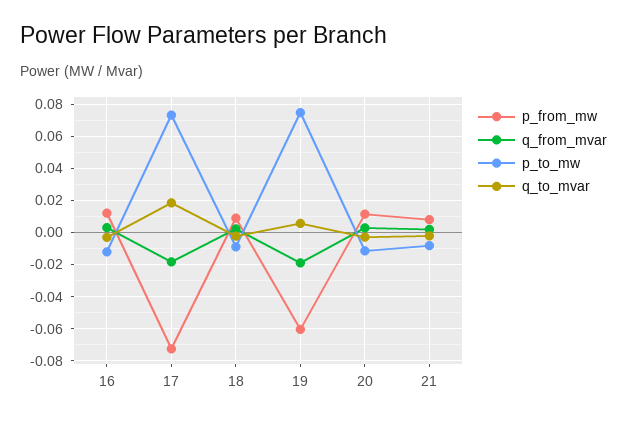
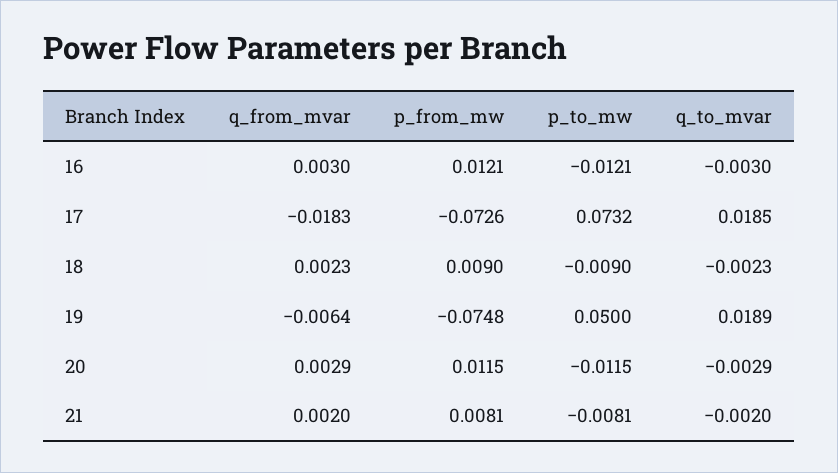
  {
    "p_from_mw": {
      "16": 0.0121,
      "17": -0.0726,
      "18": 0.009,
-     "19": -0.06,
+     "19": -0.0748,
      "20": 0.0115,
      "21": 0.0081
    },
    "q_from_mvar": {
      "16": 0.003,
      "17": -0.0183,
      "18": 0.0023,
-     "19": -0.02,
+     "19": -0.0064,
      "20": 0.0029,
      "21": 0.002
    },
    "p_to_mw": {
      "16": -0.0121,
      "17": 0.0732,
      "18": -0.009,
-     "19": 0.075,
+     "19": 0.05,
      "20": -0.0115,
      "21": -0.0081
    },
    "q_to_mvar": {
      "16": -0.003,
      "17": 0.0185,
      "18": -0.0023,
-     "19": 0.005,
+     "19": 0.0189,
      "20": -0.0029,
      "21": -0.002
    }
  }

